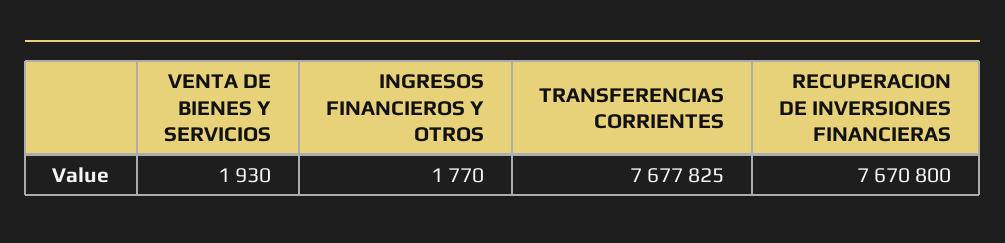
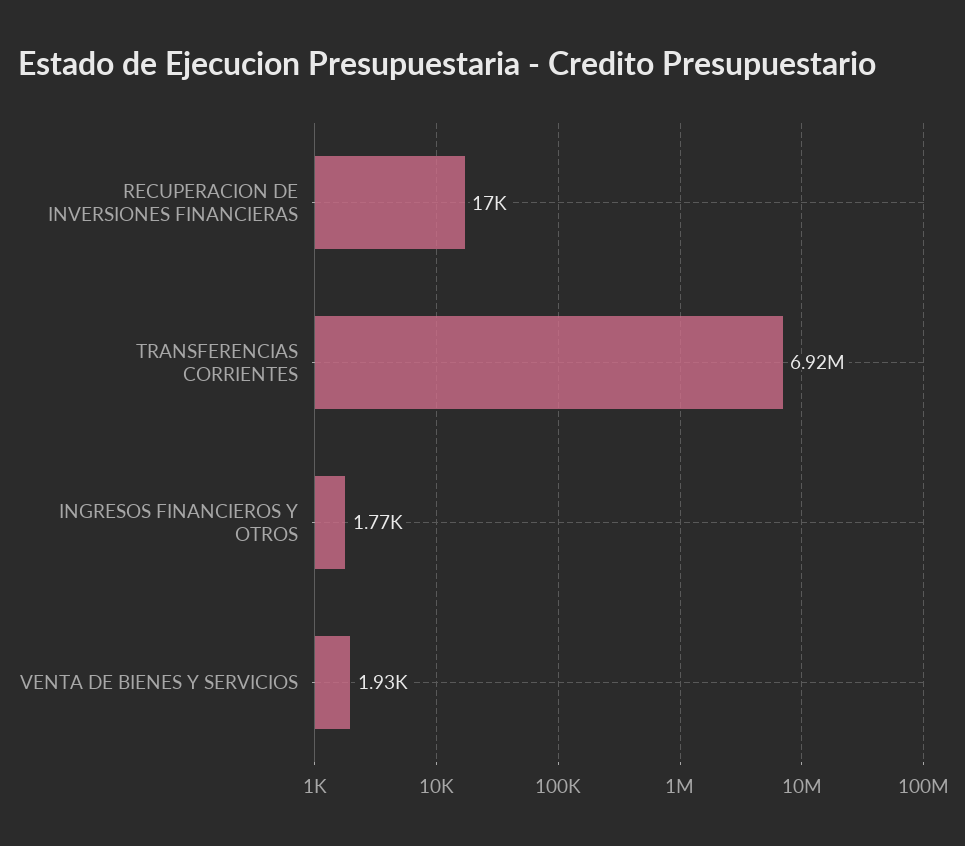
  {
    "VENTA DE BIENES Y SERVICIOS": 1930,
    "INGRESOS FINANCIEROS Y OTROS": 1770,
-   "TRANSFERENCIAS CORRIENTES": 7677825,
+   "TRANSFERENCIAS CORRIENTES": 6920000,
-   "RECUPERACION DE INVERSIONES FINANCIERAS": 7670800
+   "RECUPERACION DE INVERSIONES FINANCIERAS": 17000
  }

